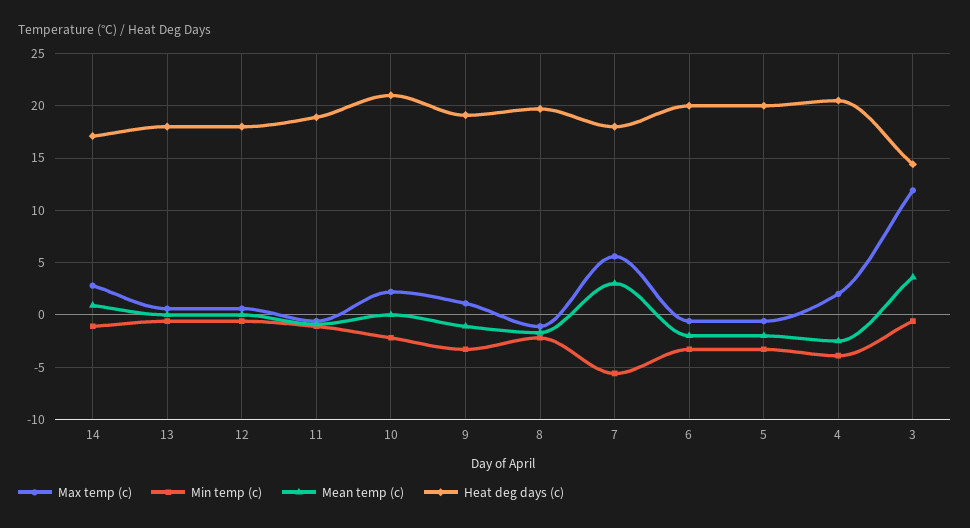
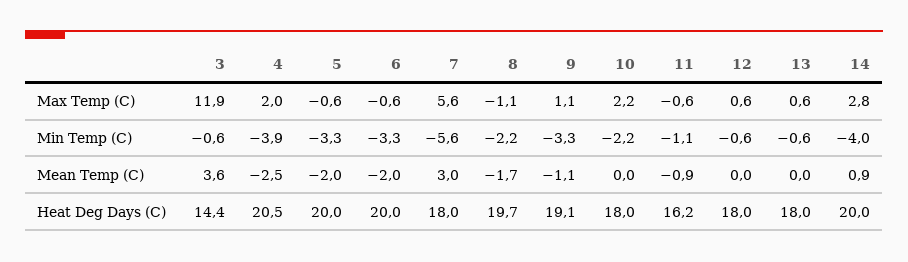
  {
    "Max temp (c)": {
      "14": 2.8,
      "13": 0.6,
      "12": 0.6,
      "11": -0.6,
      "10": 2.2,
      "9": 1.1,
      "8": -1.1,
      "7": 5.6,
      "6": -0.6,
      "5": -0.6,
      "4": 2,
      "3": 11.9
    },
    "Min temp (c)": {
-     "14": -1,
+     "14": -4,
      "13": -0.6,
      "12": -0.6,
      "11": -1.1,
      "10": -2.2,
      "9": -3.3,
      "8": -2.2,
      "7": -5.6,
      "6": -3.3,
      "5": -3.3,
      "4": -3.9,
      "3": -0.6
    },
    "Mean temp (c)": {
      "14": 0.9,
      "13": 0,
      "12": 0,
      "11": -0.9,
      "10": 0,
      "9": -1.1,
      "8": -1.7,
      "7": 3,
      "6": -2,
      "5": -2,
      "4": -2.5,
      "3": 3.6
    },
    "Heat deg days (c)": {
-     "14": 17,
+     "14": 20,
      "13": 18,
      "12": 18,
-     "11": 19,
+     "11": 16.2,
-     "10": 21,
+     "10": 18,
      "9": 19.1,
      "8": 19.7,
      "7": 18,
      "6": 20,
      "5": 20,
      "4": 20.5,
      "3": 14.4
    }
  }

